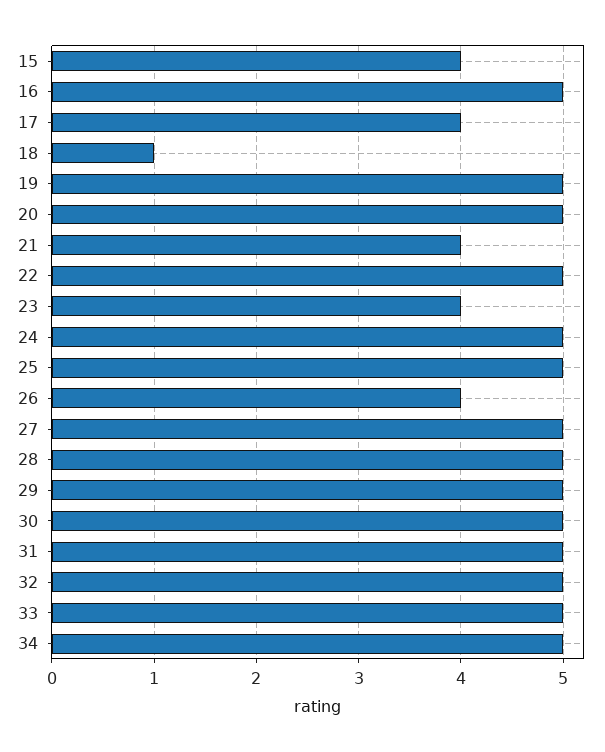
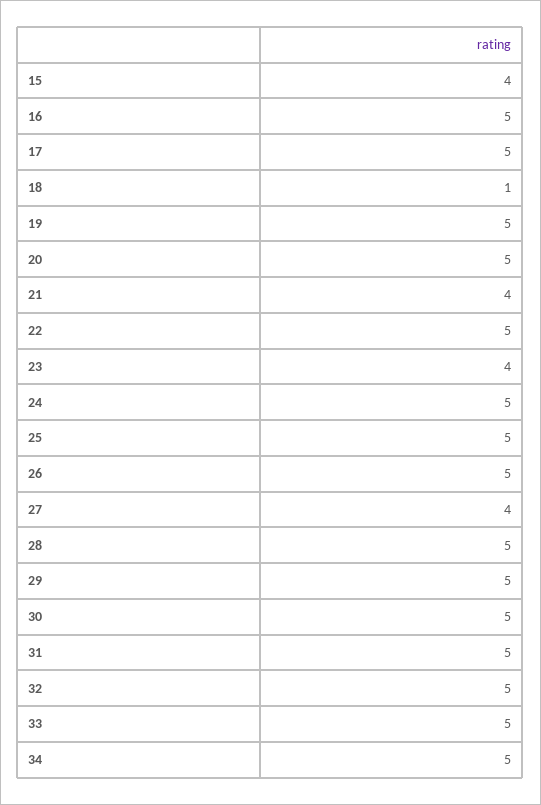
  {
    "15": 4,
    "16": 5,
-   "17": 4,
+   "17": 5,
    "18": 1,
    "19": 5,
    "20": 5,
    "21": 4,
    "22": 5,
    "23": 4,
    "24": 5,
    "25": 5,
-   "26": 4,
+   "26": 5,
-   "27": 5,
+   "27": 4,
    "28": 5,
    "29": 5,
    "30": 5,
    "31": 5,
    "32": 5,
    "33": 5,
    "34": 5
  }

